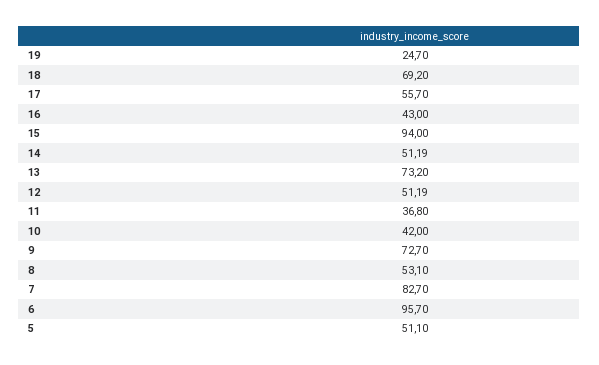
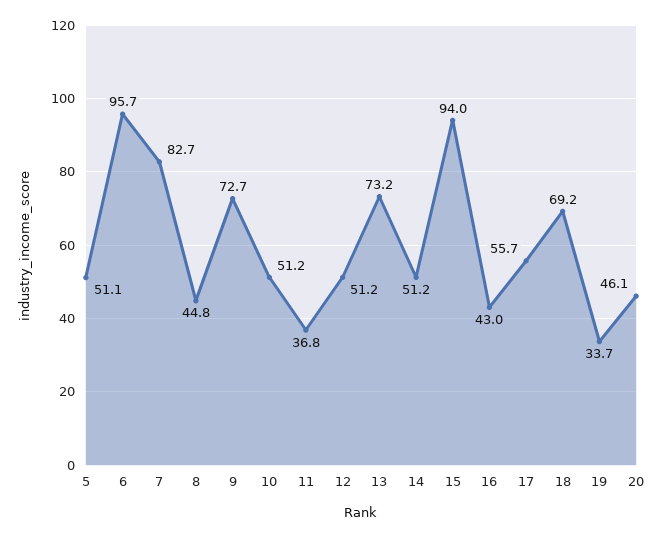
  {
-   "19": 24.7,
+   "19": 33.7,
    "18": 69.2,
    "17": 55.7,
    "16": 43,
    "15": 94,
    "14": 51.19,
    "13": 73.2,
    "12": 51.19,
    "11": 36.8,
-   "10": 42,
+   "10": 51.2,
    "9": 72.7,
-   "8": 53.1,
+   "8": 44.8,
    "7": 82.7,
    "6": 95.7,
-   "5": 51.1
+   "5": 51.1,
+   "20": 46.1
  }

